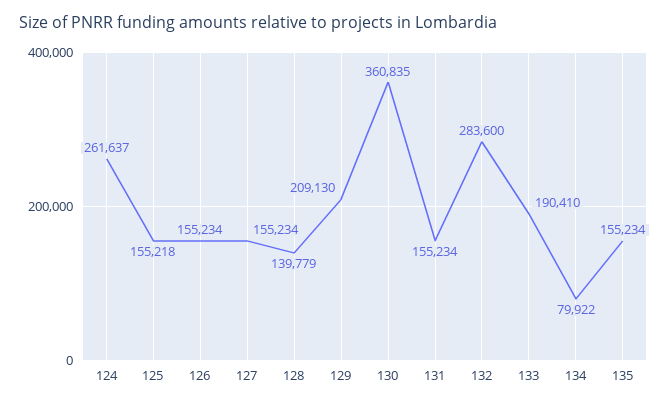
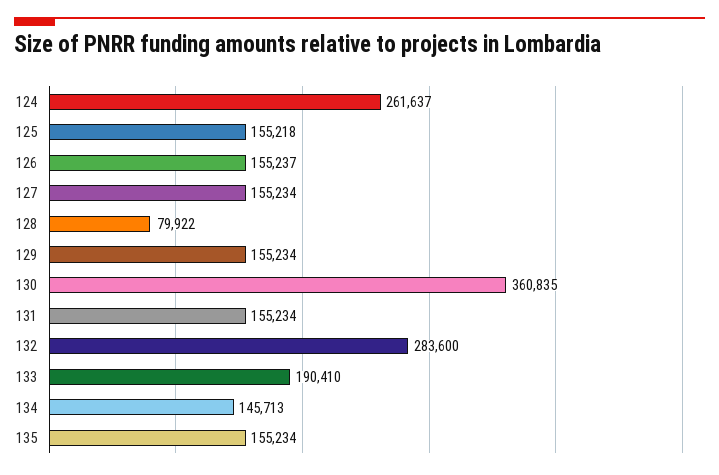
  {
    "124": 261637,
    "125": 155218,
-   "126": 155234,
+   "126": 155237,
    "127": 155234,
-   "128": 139779,
+   "128": 79922,
-   "129": 209130,
+   "129": 155234,
    "130": 360835,
    "131": 155234,
    "132": 283600,
    "133": 190410,
-   "134": 79922,
+   "134": 145713,
    "135": 155234
  }

